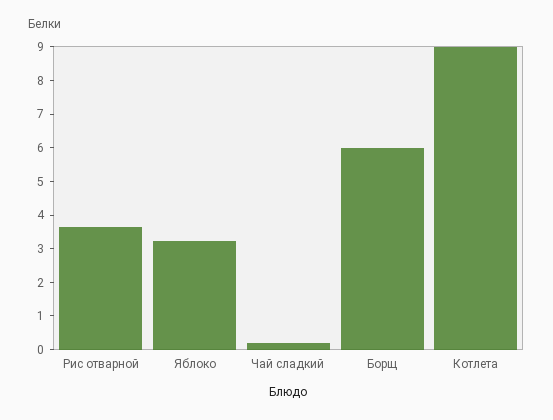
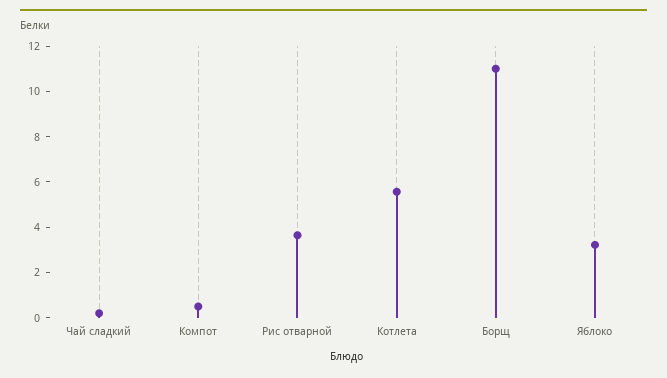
  {
    "Рис отварной": 3.75,
    "Яблоко": 3.25,
    "Чай сладкий": 0.25,
-   "Борщ": 6,
+   "Борщ": 11,
-   "Котлета": 9
+   "Котлета": 5.5,
+   "Компот": 0.5
  }

